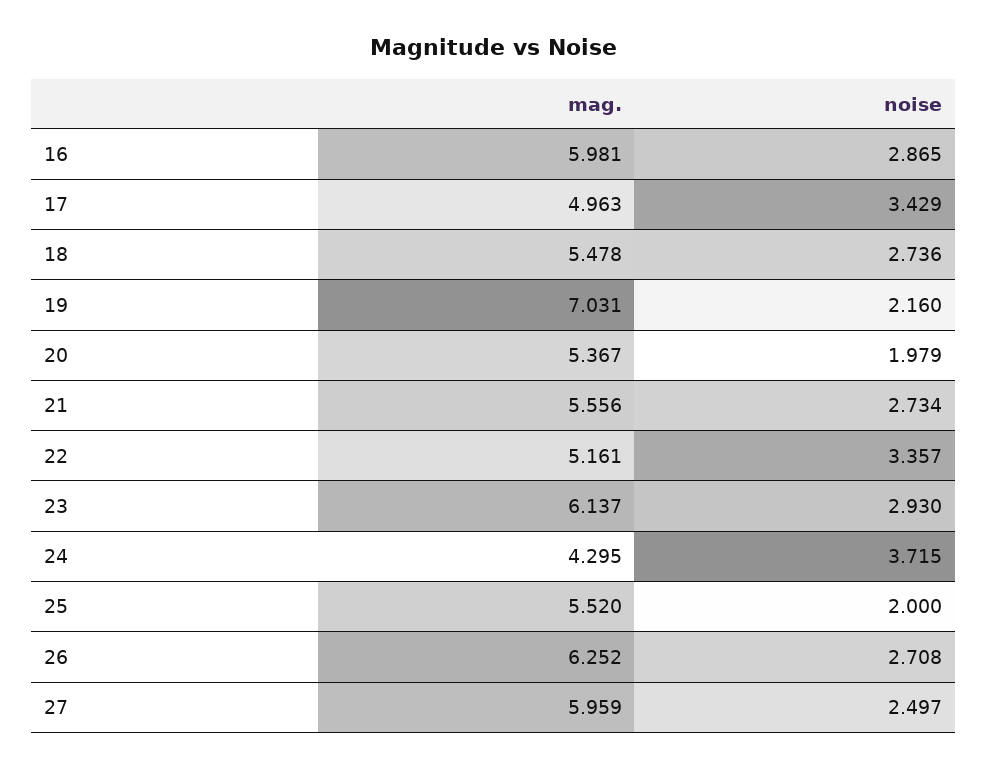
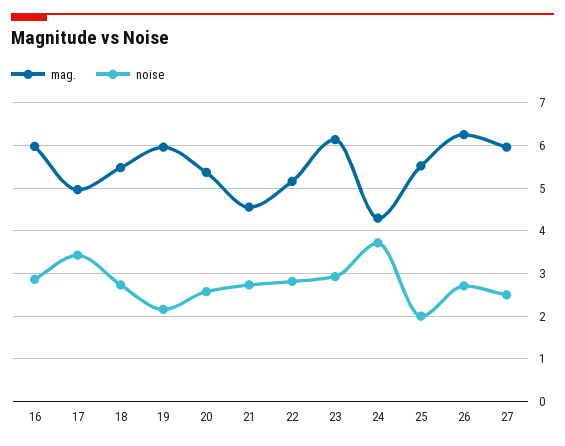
  {
    "mag.": {
      "16": 5.981,
      "17": 4.963,
      "18": 5.478,
-     "19": 7.031,
+     "19": 6,
      "20": 5.367,
-     "21": 5.556,
+     "21": 4.6,
      "22": 5.161,
      "23": 6.137,
      "24": 4.295,
      "25": 5.52,
      "26": 6.252,
      "27": 5.959
    },
    "noise": {
      "16": 2.865,
      "17": 3.429,
      "18": 2.736,
      "19": 2.16,
-     "20": 1.979,
+     "20": 2.6,
      "21": 2.734,
-     "22": 3.357,
+     "22": 2.8,
      "23": 2.93,
      "24": 3.715,
      "25": 2,
      "26": 2.708,
      "27": 2.497
    }
  }

